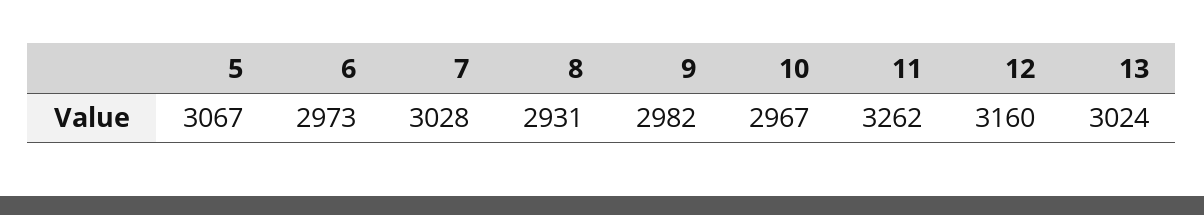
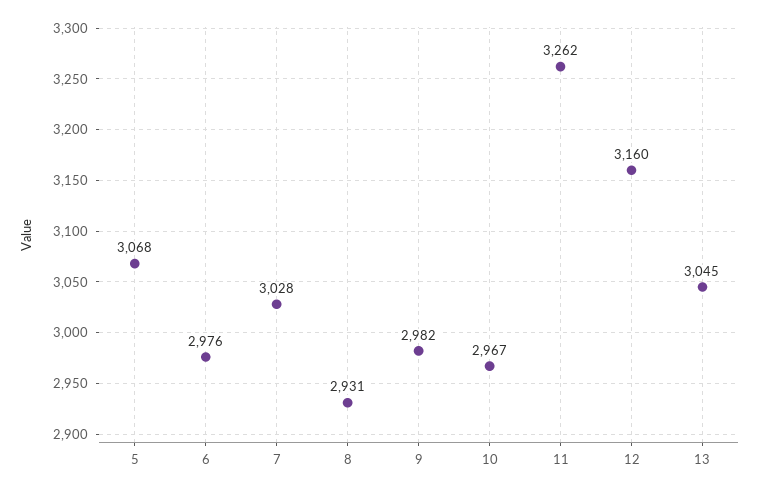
  {
-   "5": 3067,
+   "5": 3068,
-   "6": 2973,
+   "6": 2976,
    "7": 3028,
    "8": 2931,
    "9": 2982,
    "10": 2967,
    "11": 3262,
    "12": 3160,
-   "13": 3024
+   "13": 3045
  }

